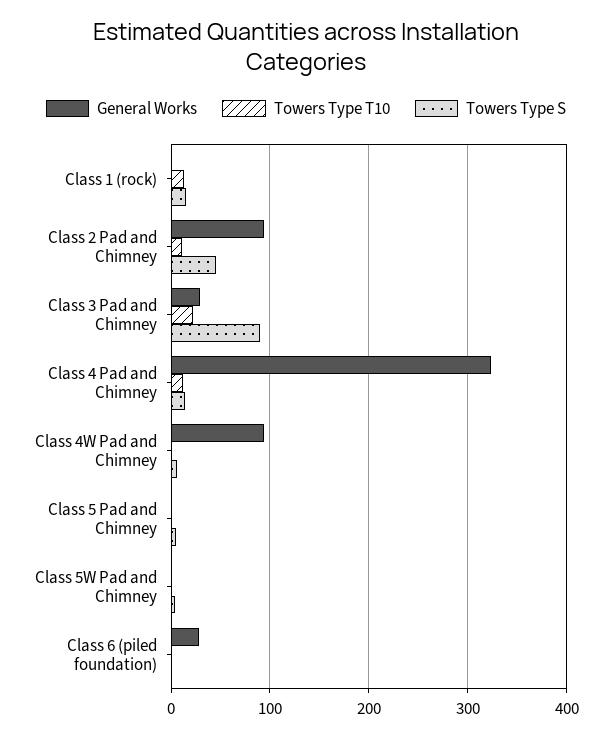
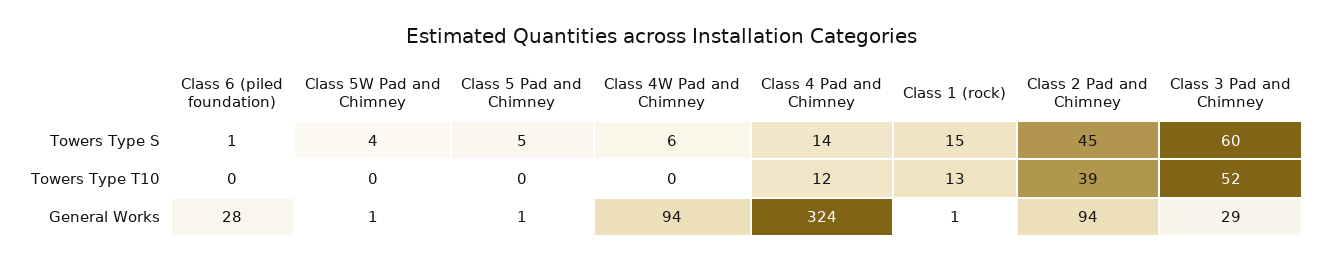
  {
    "General Works": {
      "Class 1 (rock)": 1,
      "Class 2 Pad and Chimney": 94,
      "Class 3 Pad and Chimney": 29,
      "Class 4 Pad and Chimney": 324,
      "Class 4W Pad and Chimney": 94,
      "Class 5 Pad and Chimney": 1,
      "Class 5W Pad and Chimney": 1,
      "Class 6 (piled foundation)": 28
    },
    "Towers Type T10": {
      "Class 1 (rock)": 13,
-     "Class 2 Pad and Chimney": 10,
+     "Class 2 Pad and Chimney": 39,
-     "Class 3 Pad and Chimney": 20,
+     "Class 3 Pad and Chimney": 52,
      "Class 4 Pad and Chimney": 12,
      "Class 4W Pad and Chimney": 0,
      "Class 5 Pad and Chimney": 0,
      "Class 5W Pad and Chimney": 0,
      "Class 6 (piled foundation)": 0
    },
    "Towers Type S": {
      "Class 1 (rock)": 15,
      "Class 2 Pad and Chimney": 45,
-     "Class 3 Pad and Chimney": 90,
+     "Class 3 Pad and Chimney": 60,
      "Class 4 Pad and Chimney": 14,
      "Class 4W Pad and Chimney": 6,
      "Class 5 Pad and Chimney": 5,
      "Class 5W Pad and Chimney": 4,
      "Class 6 (piled foundation)": 1
    }
  }

